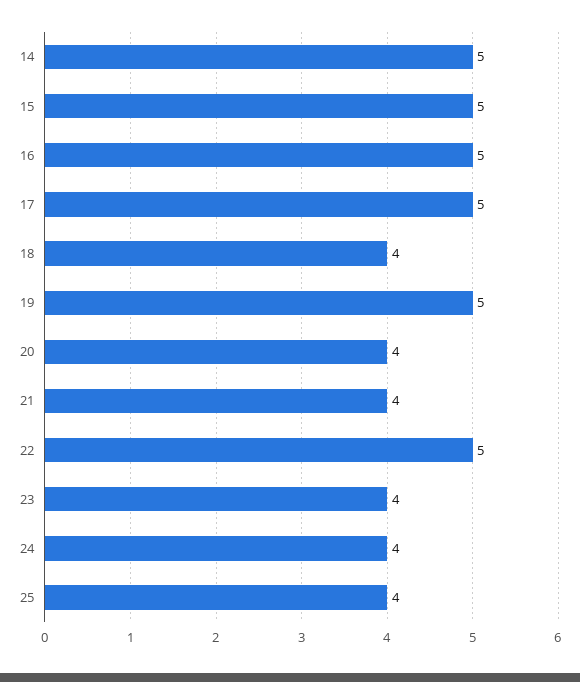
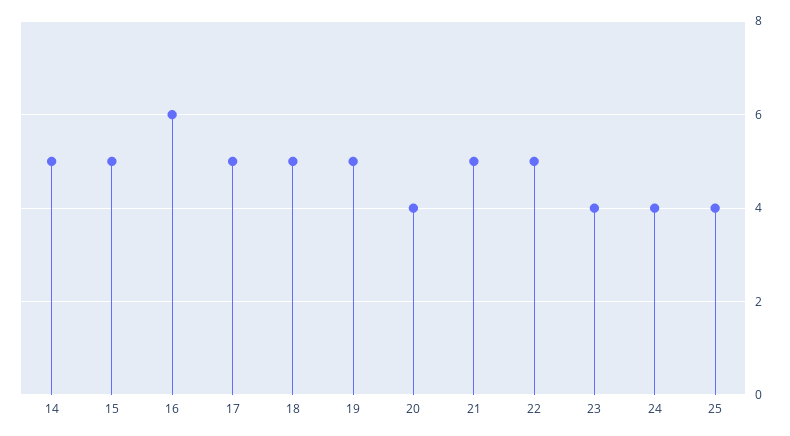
  {
    "14": 5,
    "15": 5,
-   "16": 5,
+   "16": 6,
    "17": 5,
-   "18": 4,
+   "18": 5,
    "19": 5,
    "20": 4,
-   "21": 4,
+   "21": 5,
    "22": 5,
    "23": 4,
    "24": 4,
    "25": 4
  }

